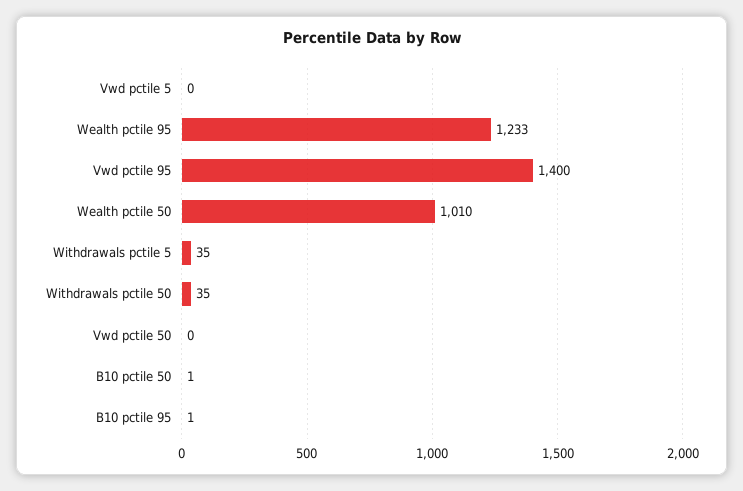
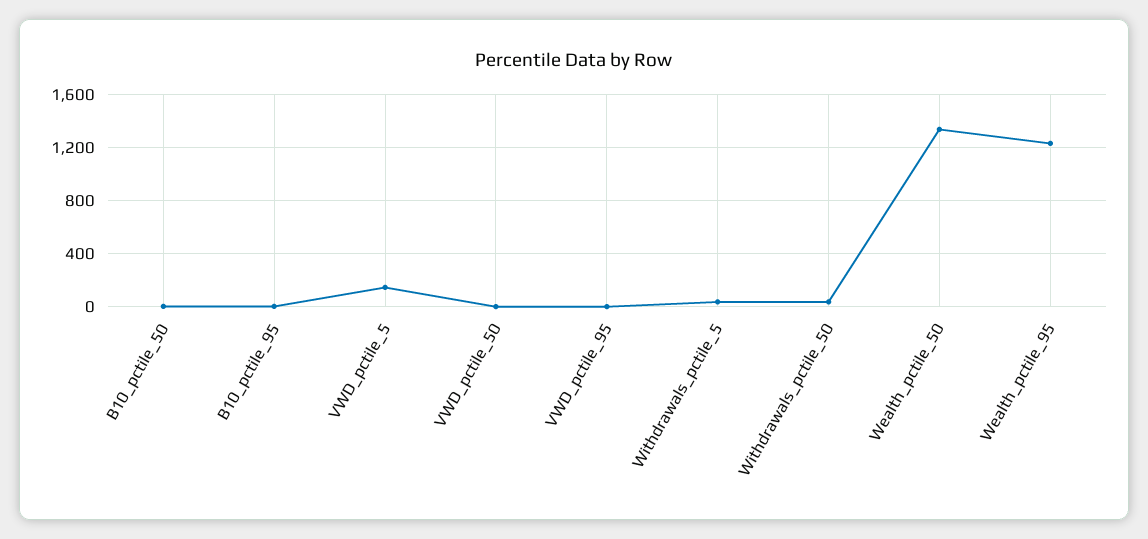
  {
-   "Vwd pctile 5": 0,
+   "Vwd pctile 5": 150,
    "Wealth pctile 95": 1233,
-   "Vwd pctile 95": 1400,
+   "Vwd pctile 95": 0,
-   "Wealth pctile 50": 1010,
+   "Wealth pctile 50": 1350,
    "Withdrawals pctile 5": 35,
    "Withdrawals pctile 50": 35,
    "Vwd pctile 50": 0,
    "B10 pctile 50": 1,
    "B10 pctile 95": 1
  }

